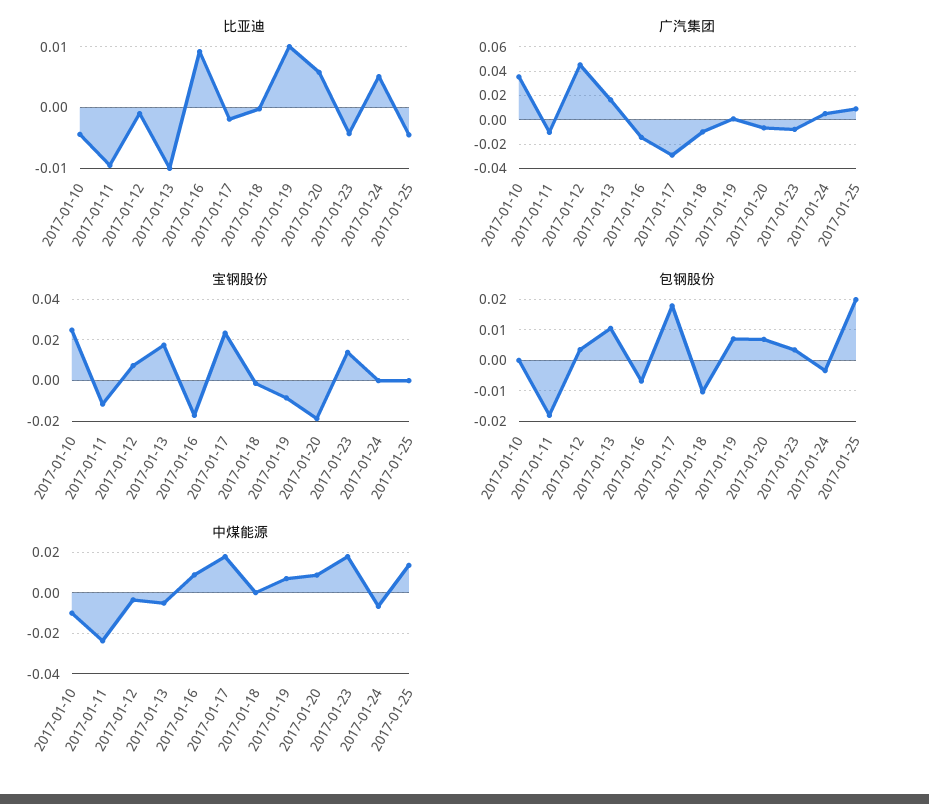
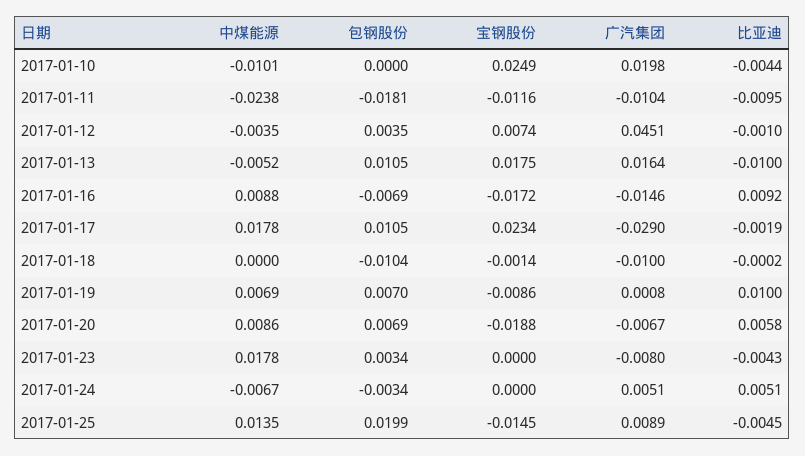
  {
    "比亚迪": {
      "2017-01-10": -0.0044,
      "2017-01-11": -0.0095,
      "2017-01-12": -0.001,
      "2017-01-13": -0.01,
      "2017-01-16": 0.0092,
      "2017-01-17": -0.0019,
      "2017-01-18": -0.0002,
      "2017-01-19": 0.01,
      "2017-01-20": 0.0058,
      "2017-01-23": -0.0043,
      "2017-01-24": 0.0051,
      "2017-01-25": -0.0045
    },
    "广汽集团": {
-     "2017-01-10": 0.035,
+     "2017-01-10": 0.0198,
      "2017-01-11": -0.0104,
      "2017-01-12": 0.0451,
      "2017-01-13": 0.0164,
      "2017-01-16": -0.0146,
      "2017-01-17": -0.029,
      "2017-01-18": -0.01,
      "2017-01-19": 0.0008,
      "2017-01-20": -0.0067,
      "2017-01-23": -0.008,
      "2017-01-24": 0.0051,
      "2017-01-25": 0.0089
    },
    "宝钢股份": {
      "2017-01-10": 0.0249,
      "2017-01-11": -0.0116,
      "2017-01-12": 0.0074,
      "2017-01-13": 0.0175,
      "2017-01-16": -0.0172,
      "2017-01-17": 0.0234,
      "2017-01-18": -0.0014,
      "2017-01-19": -0.0086,
      "2017-01-20": -0.0188,
-     "2017-01-23": 0.015,
+     "2017-01-23": 0,
      "2017-01-24": 0,
-     "2017-01-25": 0
+     "2017-01-25": -0.0145
    },
    "包钢股份": {
      "2017-01-10": 0,
      "2017-01-11": -0.0181,
      "2017-01-12": 0.0035,
      "2017-01-13": 0.0105,
      "2017-01-16": -0.0069,
-     "2017-01-17": 0.018,
+     "2017-01-17": 0.0105,
      "2017-01-18": -0.0104,
      "2017-01-19": 0.007,
      "2017-01-20": 0.0069,
      "2017-01-23": 0.0034,
      "2017-01-24": -0.0034,
      "2017-01-25": 0.0199
    },
    "中煤能源": {
      "2017-01-10": -0.0101,
      "2017-01-11": -0.0238,
      "2017-01-12": -0.0035,
      "2017-01-13": -0.0052,
      "2017-01-16": 0.0088,
      "2017-01-17": 0.0178,
      "2017-01-18": 0,
      "2017-01-19": 0.0069,
      "2017-01-20": 0.0086,
      "2017-01-23": 0.0178,
      "2017-01-24": -0.0067,
      "2017-01-25": 0.0135
    }
  }

